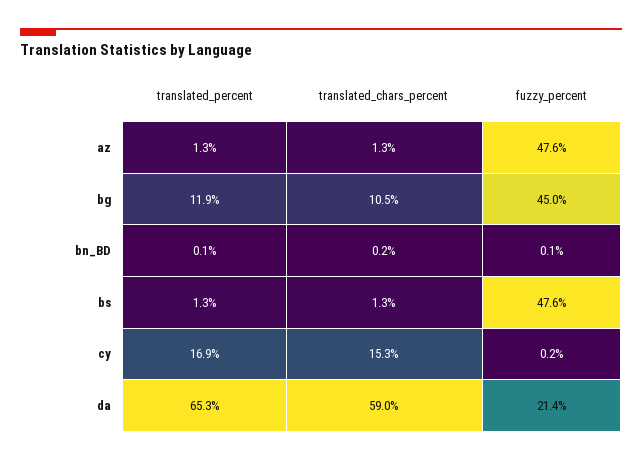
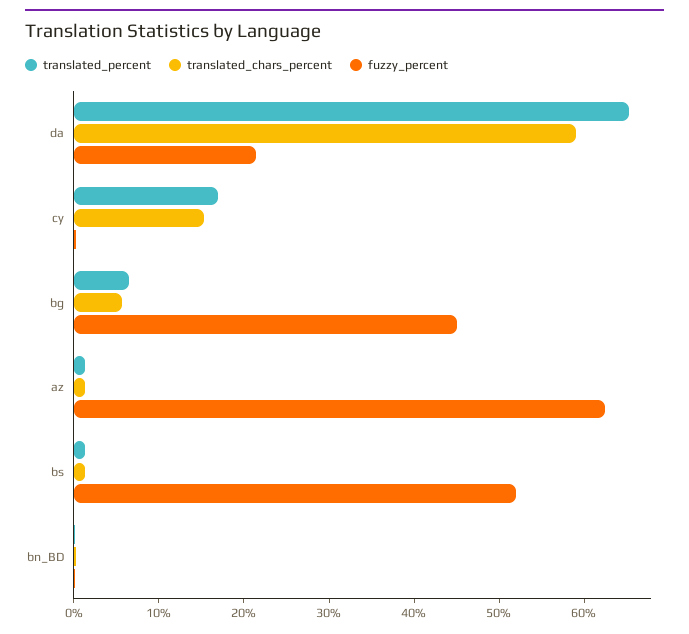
  {
    "translated_percent": {
      "az": 1.3,
-     "bg": 11.9,
+     "bg": 6,
      "bn_BD": 0.1,
      "bs": 1.3,
      "cy": 16.9,
      "da": 65.3
    },
    "translated_chars_percent": {
      "az": 1.3,
-     "bg": 10.5,
+     "bg": 6,
      "bn_BD": 0.2,
      "bs": 1.3,
      "cy": 15.3,
      "da": 59
    },
    "fuzzy_percent": {
-     "az": 47.6,
+     "az": 62,
      "bg": 45,
      "bn_BD": 0.1,
-     "bs": 47.6,
+     "bs": 52,
      "cy": 0.2,
      "da": 21.4
    }
  }

